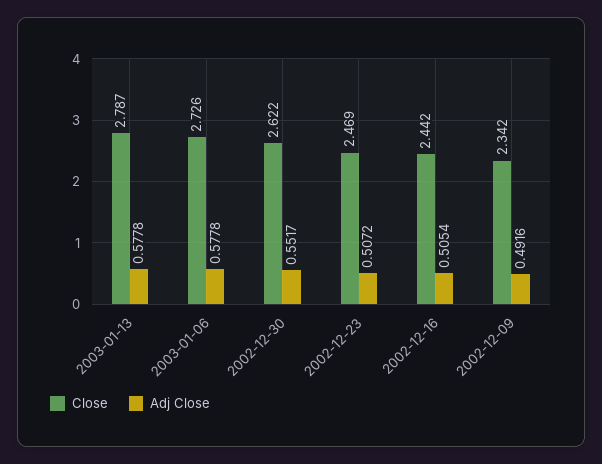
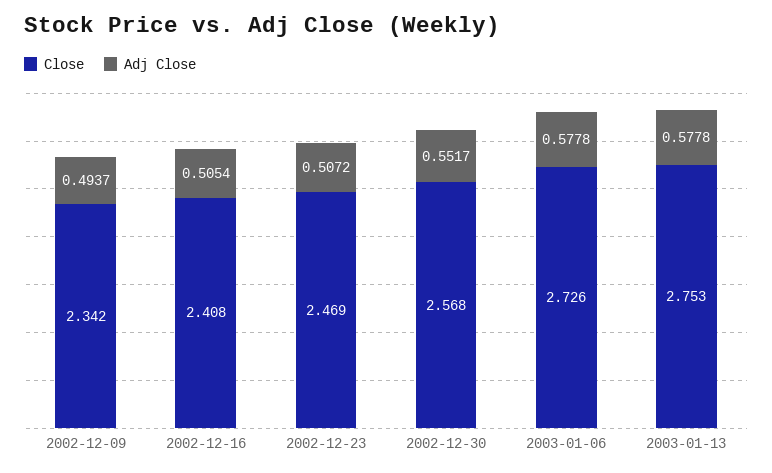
  {
    "Close": {
-     "2003-01-13": 2.787,
+     "2003-01-13": 2.753,
      "2003-01-06": 2.726,
-     "2002-12-30": 2.622,
+     "2002-12-30": 2.568,
      "2002-12-23": 2.469,
-     "2002-12-16": 2.442,
+     "2002-12-16": 2.408,
      "2002-12-09": 2.342
    },
    "Adj Close": {
      "2003-01-13": 0.5778,
      "2003-01-06": 0.5778,
      "2002-12-30": 0.5517,
      "2002-12-23": 0.5072,
      "2002-12-16": 0.5054,
-     "2002-12-09": 0.4916
+     "2002-12-09": 0.4937
    }
  }

